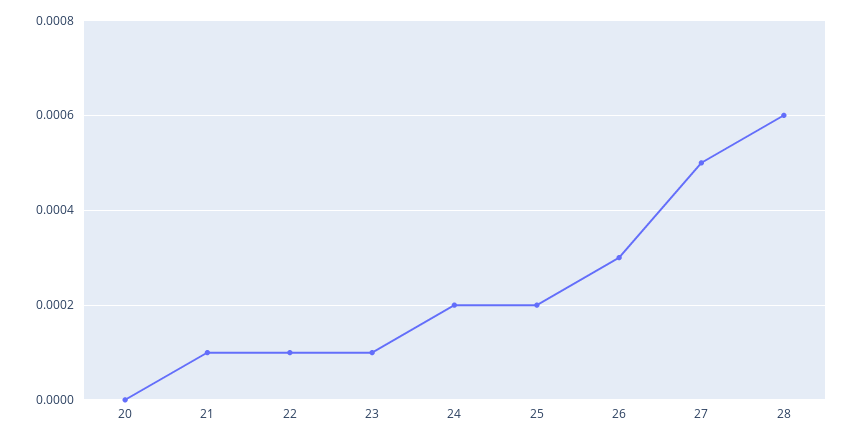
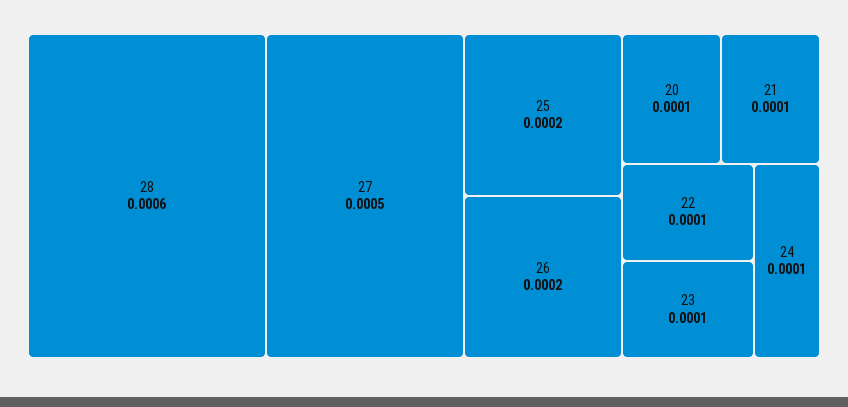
  {
-   "20": 0,
+   "20": 0.0001,
    "21": 0.0001,
    "22": 0.0001,
    "23": 0.0001,
-   "24": 0.0002,
+   "24": 0.0001,
    "25": 0.0002,
-   "26": 0.0003,
+   "26": 0.0002,
    "27": 0.0005,
    "28": 0.0006
  }

